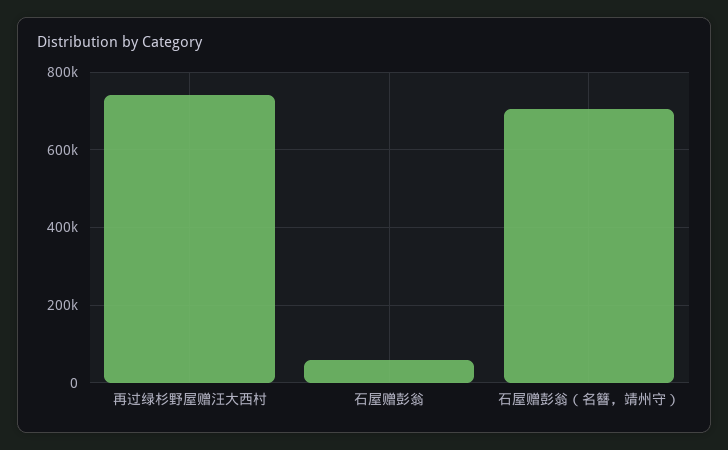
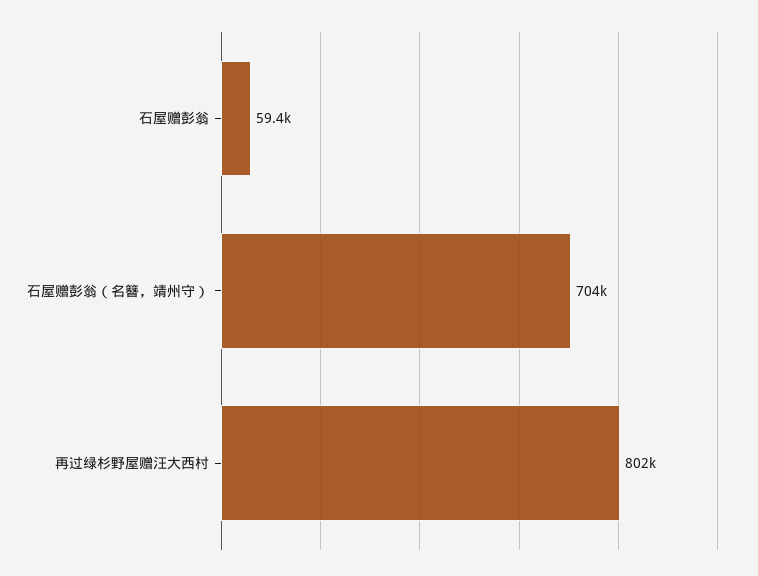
  {
-   "再过绿杉野屋赠汪大西村": 740000,
+   "再过绿杉野屋赠汪大西村": 802000,
    "石屋赠彭翁": 59400,
    "石屋赠彭翁（名簪，靖州守）": 704000
  }

